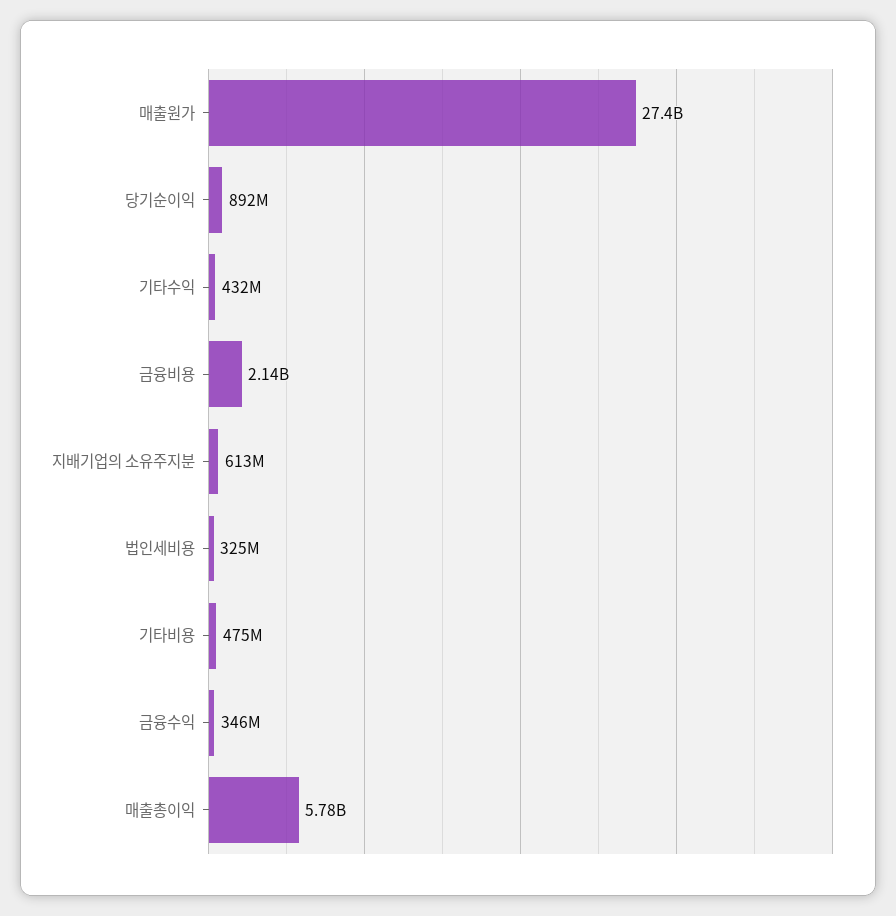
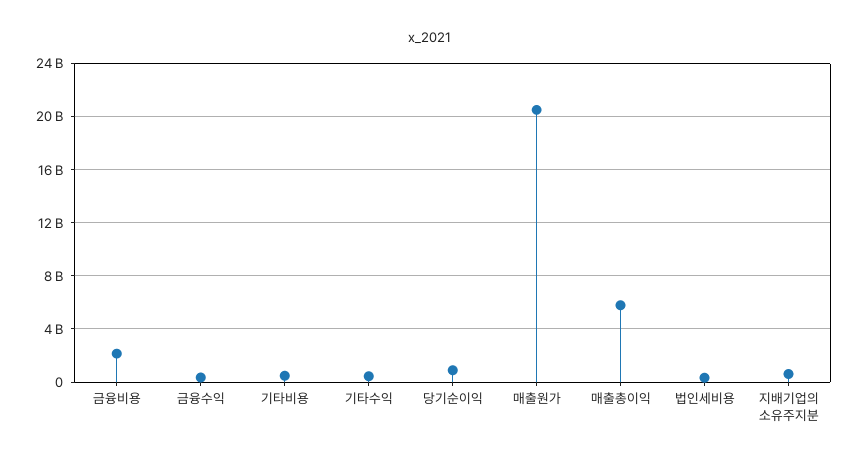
  {
-   "매출원가": 27400000000,
+   "매출원가": 20500000000,
    "당기순이익": 892000000,
    "기타수익": 432000000,
    "금융비용": 2140000000,
    "지배기업의 소유주지분": 613000000,
    "법인세비용": 325000000,
    "기타비용": 475000000,
    "금융수익": 346000000,
    "매출총이익": 5780000000
  }

